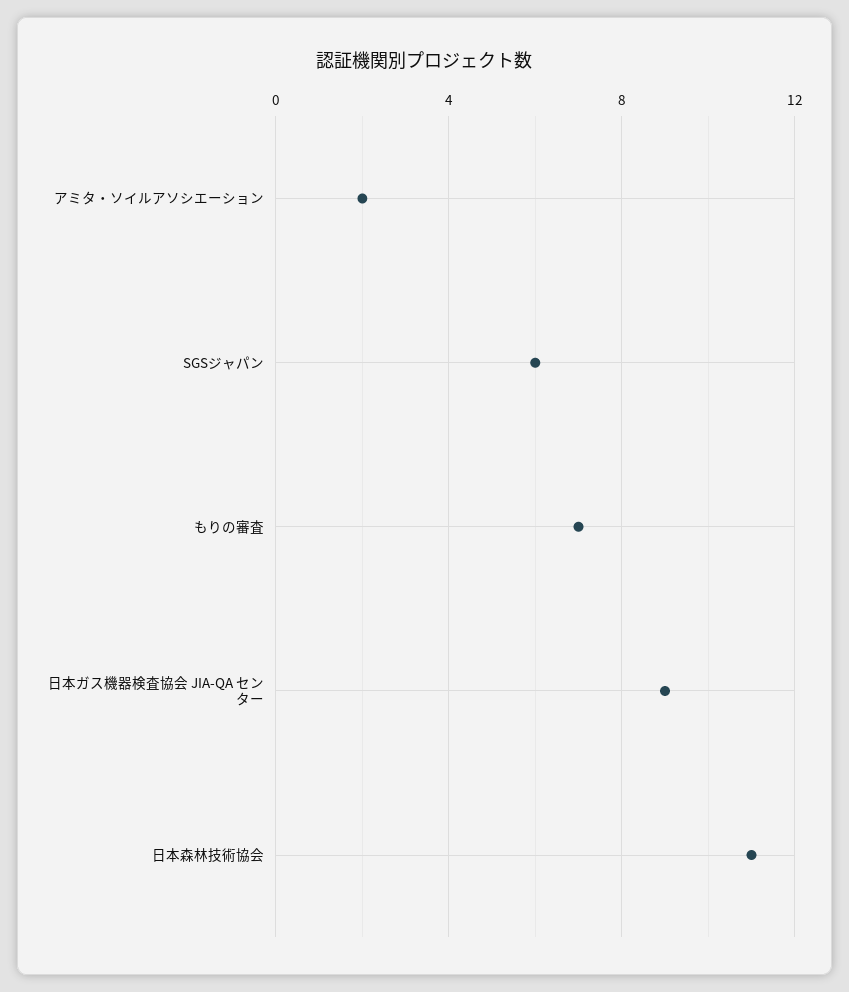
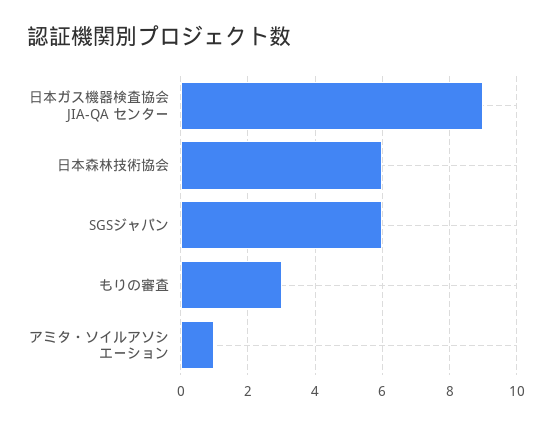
  {
-   "アミタ・ソイルアソシエーション": 2,
+   "アミタ・ソイルアソシエーション": 1,
    "SGSジャパン": 6,
-   "もりの審査": 7,
+   "もりの審査": 3,
    "日本ガス機器検査協会 JIA-QA センター": 9,
-   "日本森林技術協会": 11
+   "日本森林技術協会": 6
  }

